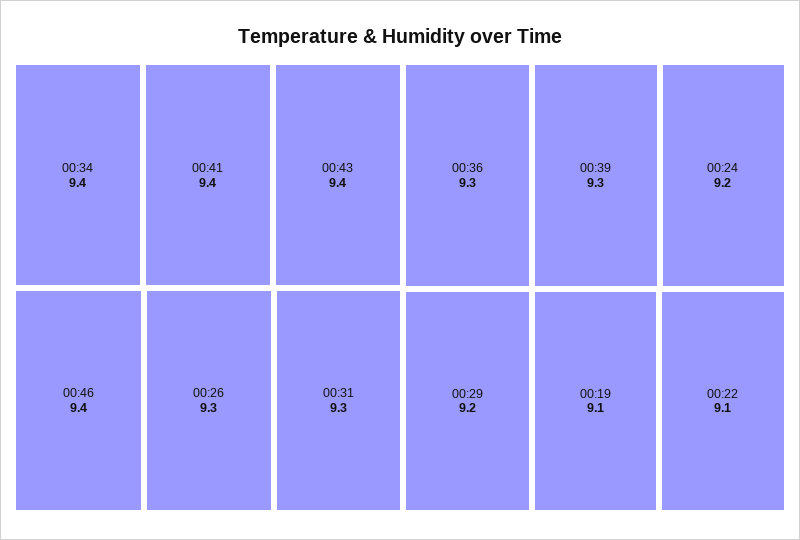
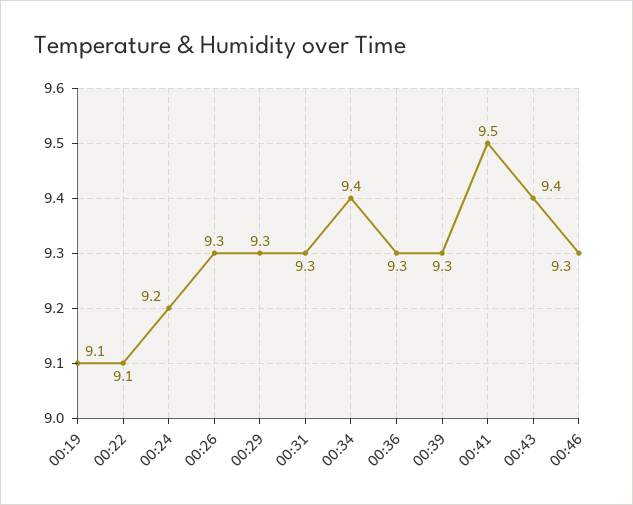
  {
    "00:34": 9.4,
-   "00:41": 9.4,
+   "00:41": 9.5,
    "00:43": 9.4,
-   "00:46": 9.4,
+   "00:46": 9.3,
    "00:26": 9.3,
    "00:31": 9.3,
    "00:36": 9.3,
    "00:39": 9.3,
    "00:24": 9.2,
-   "00:29": 9.2,
+   "00:29": 9.3,
    "00:19": 9.1,
    "00:22": 9.1
  }

